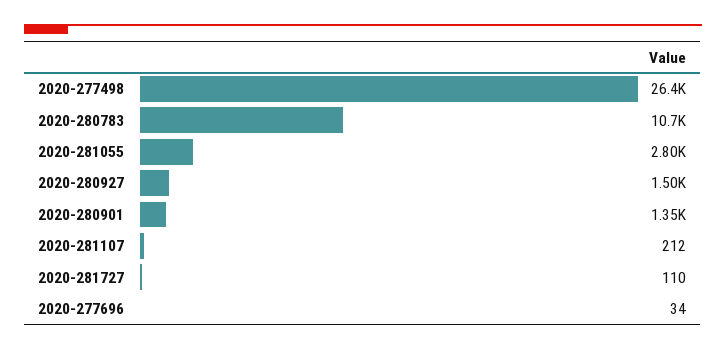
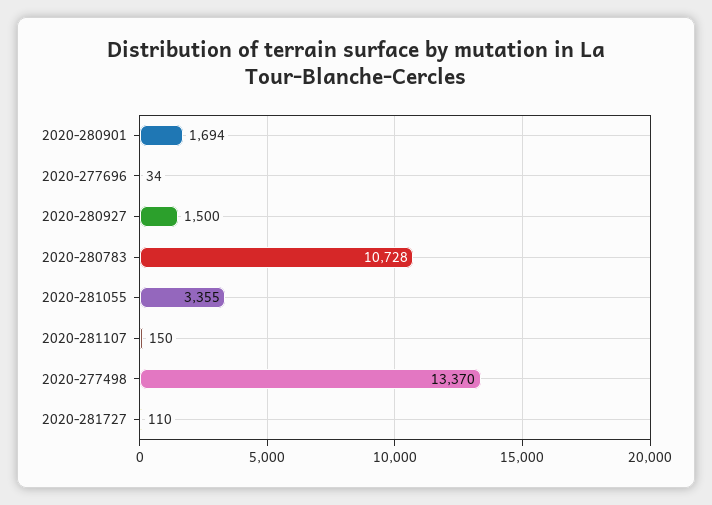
  {
-   "2020-277498": 26400,
+   "2020-277498": 13370,
    "2020-280783": 10728,
-   "2020-281055": 2800,
+   "2020-281055": 3355,
    "2020-280927": 1500,
-   "2020-280901": 1350,
+   "2020-280901": 1694,
-   "2020-281107": 212,
+   "2020-281107": 150,
    "2020-281727": 110,
    "2020-277696": 34
  }

